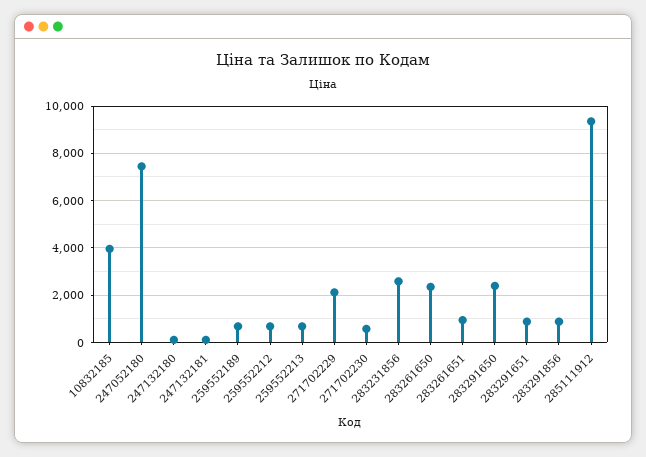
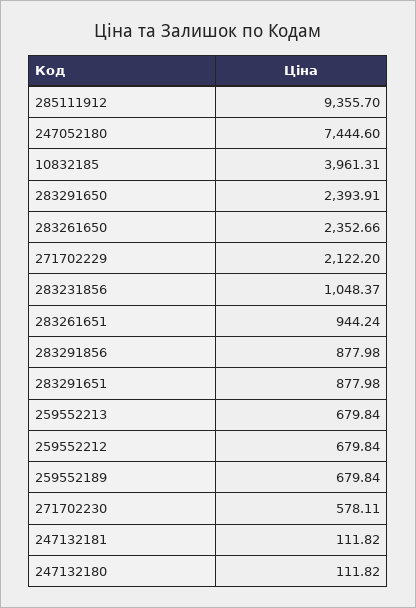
  {
    "10832185": 3961.31,
    "247052180": 7444.6,
    "247132180": 111.82,
    "247132181": 111.82,
    "259552189": 679.84,
    "259552212": 679.84,
    "259552213": 679.84,
    "271702229": 2122.2,
    "271702230": 578.11,
-   "283231856": 2500,
+   "283231856": 1048.37,
    "283261650": 2352.66,
    "283261651": 944.24,
    "283291650": 2393.91,
    "283291651": 877.98,
    "283291856": 877.98,
    "285111912": 9355.7
  }

